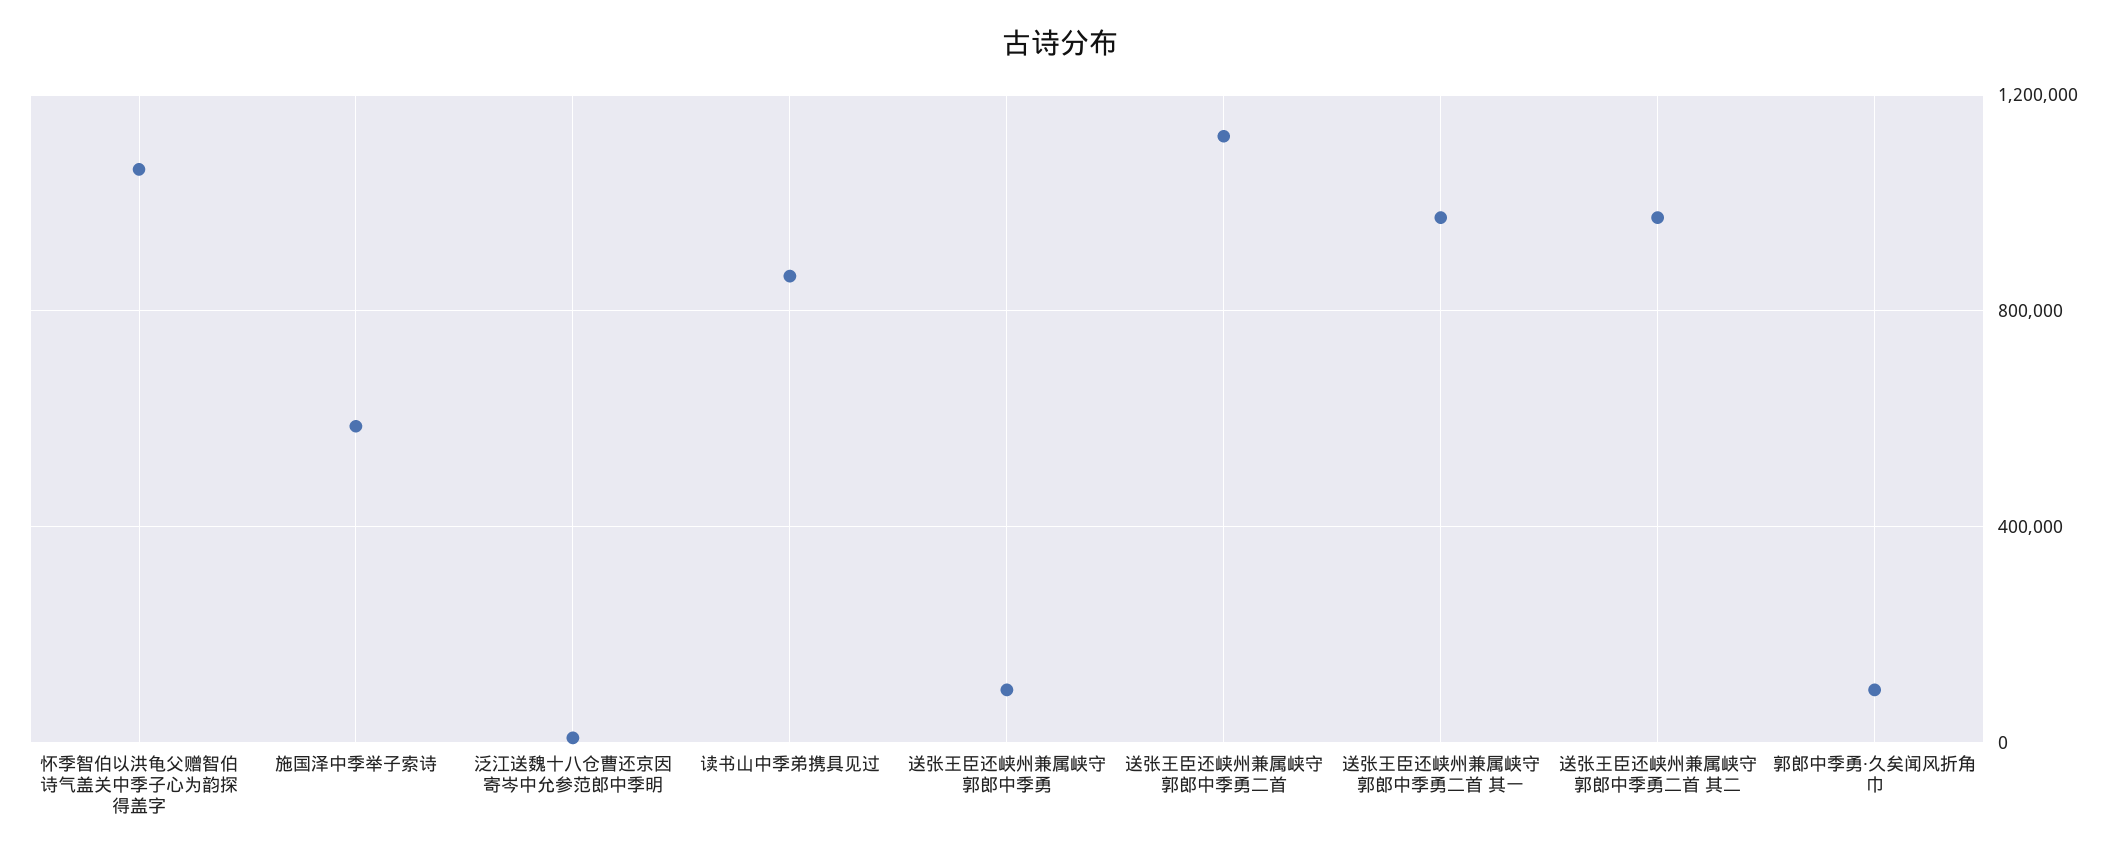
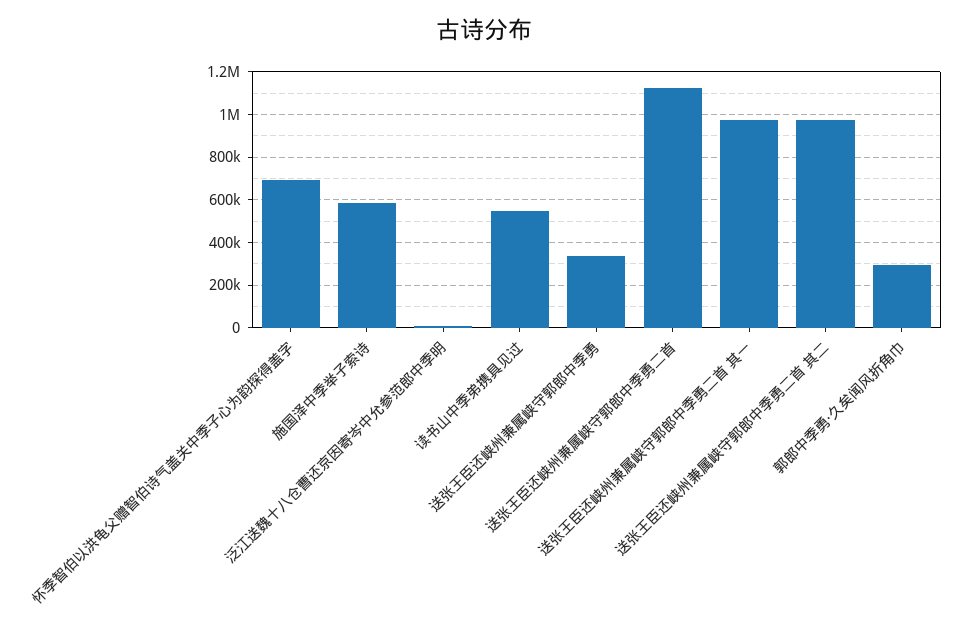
  {
-   "怀季智伯以洪龟父赠智伯诗气盖关中季子心为韵探得盖字": 1050000,
+   "怀季智伯以洪龟父赠智伯诗气盖关中季子心为韵探得盖字": 700000,
    "施国泽中季举子索诗": 600000,
    "泛江送魏十八仓曹还京因寄岑中允参范郎中季明": 0,
-   "读书山中季弟携具见过": 850000,
+   "读书山中季弟携具见过": 550000,
-   "送张王臣还峡州兼属峡守郭郎中季勇": 100000,
+   "送张王臣还峡州兼属峡守郭郎中季勇": 350000,
    "送张王臣还峡州兼属峡守郭郎中季勇二首": 1100000,
    "送张王臣还峡州兼属峡守郭郎中季勇二首 其一": 950000,
    "送张王臣还峡州兼属峡守郭郎中季勇二首 其二": 950000,
-   "郭郎中季勇·久矣闻风折角巾": 100000
+   "郭郎中季勇·久矣闻风折角巾": 300000
  }

